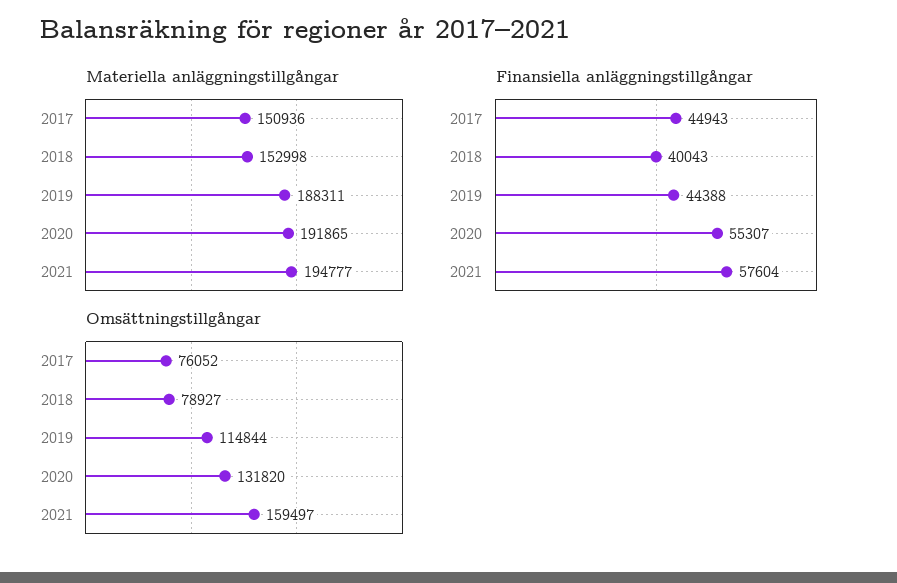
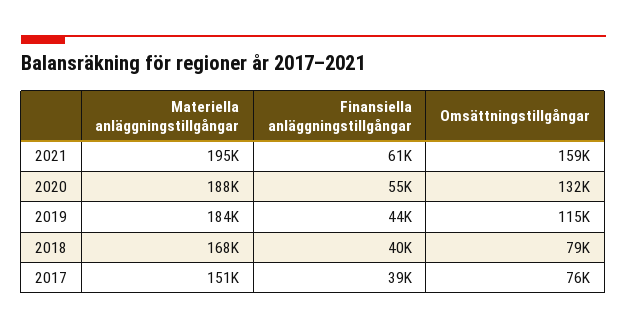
  {
    "Materiella anläggningstillgångar": {
      "2017": 150936,
-     "2018": 152998,
+     "2018": 168000,
-     "2019": 188311,
+     "2019": 184000,
-     "2020": 191865,
+     "2020": 188000,
      "2021": 194777
    },
    "Finansiella anläggningstillgångar": {
-     "2017": 44943,
+     "2017": 39000,
      "2018": 40043,
      "2019": 44388,
      "2020": 55307,
-     "2021": 57604
+     "2021": 61000
    },
    "Omsättningstillgångar": {
      "2017": 76052,
      "2018": 78927,
      "2019": 114844,
      "2020": 131820,
      "2021": 159497
    }
  }

